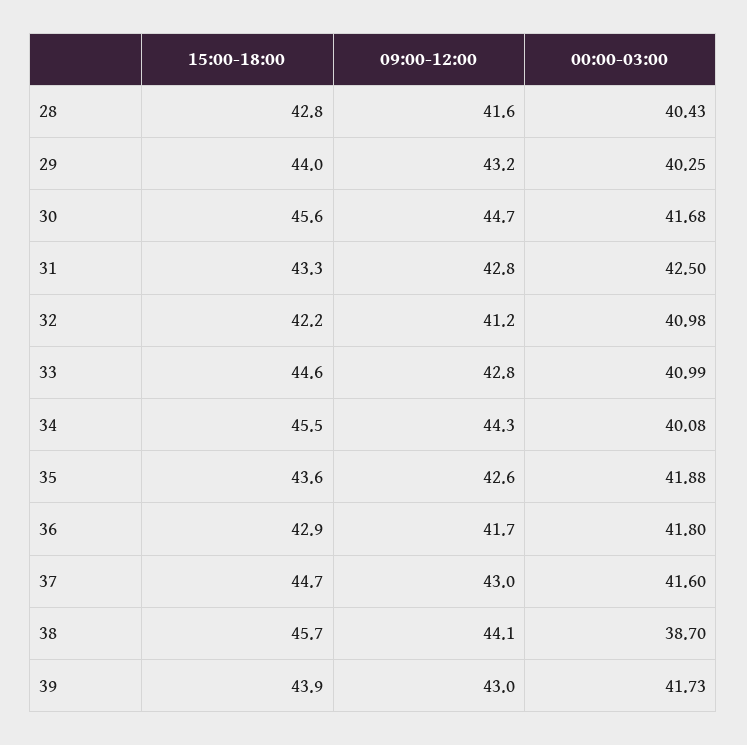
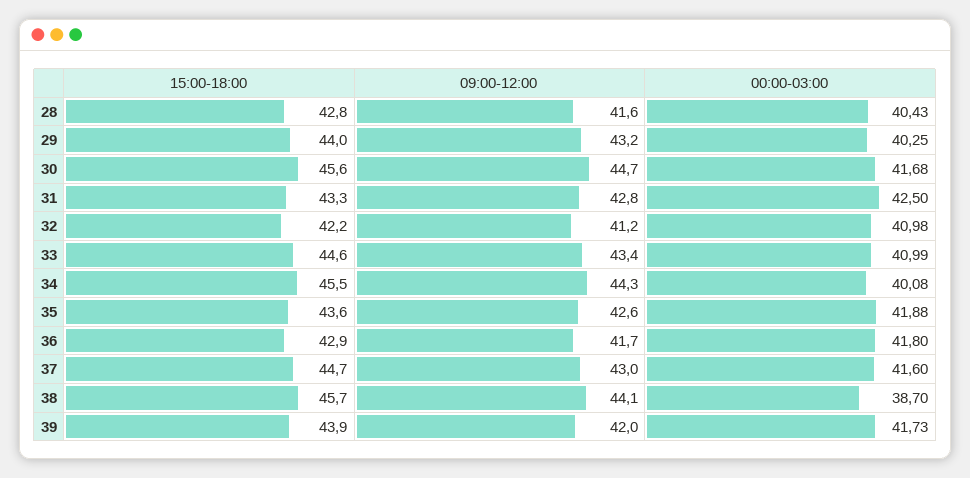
  {
    "15:00-18:00": {
      "28": 42.8,
      "29": 44,
      "30": 45.6,
      "31": 43.3,
      "32": 42.2,
      "33": 44.6,
      "34": 45.5,
      "35": 43.6,
      "36": 42.9,
      "37": 44.7,
      "38": 45.7,
      "39": 43.9
    },
    "09:00-12:00": {
      "28": 41.6,
      "29": 43.2,
      "30": 44.7,
      "31": 42.8,
      "32": 41.2,
-     "33": 42.8,
+     "33": 43.4,
      "34": 44.3,
      "35": 42.6,
      "36": 41.7,
      "37": 43,
      "38": 44.1,
-     "39": 43
+     "39": 42
    },
    "00:00-03:00": {
      "28": 40.43,
      "29": 40.25,
      "30": 41.68,
      "31": 42.5,
      "32": 40.98,
      "33": 40.99,
      "34": 40.08,
      "35": 41.88,
      "36": 41.8,
      "37": 41.6,
      "38": 38.7,
      "39": 41.73
    }
  }

